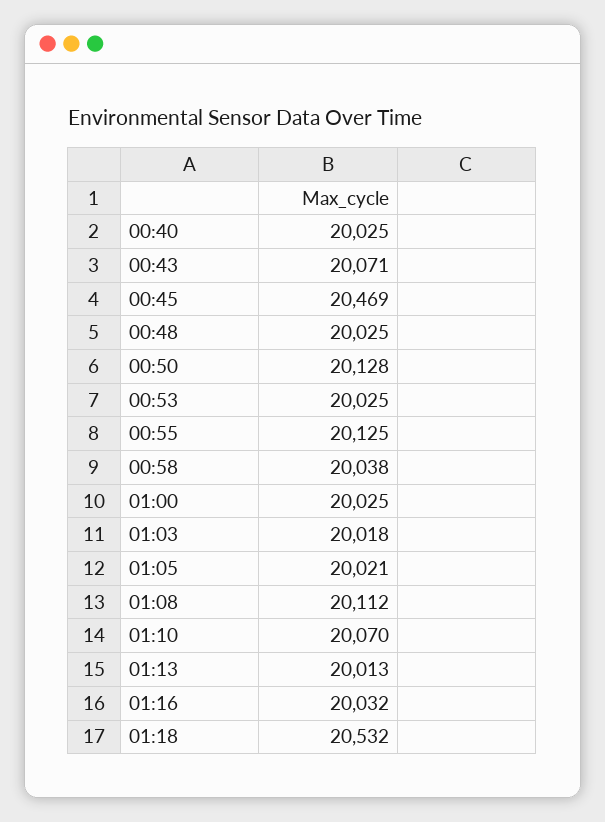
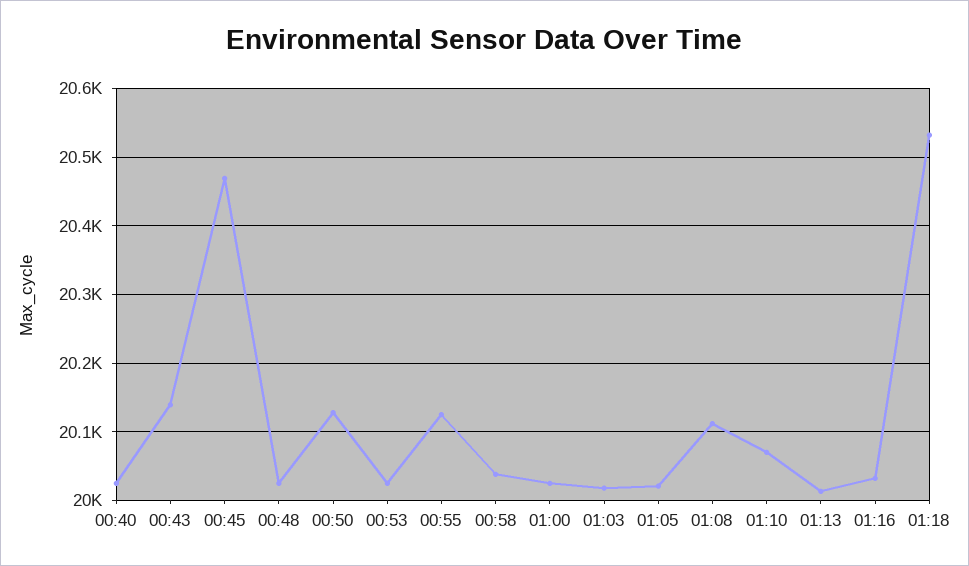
  {
    "00:40": 20025,
-   "00:43": 20071,
+   "00:43": 20140,
    "00:45": 20469,
    "00:48": 20025,
    "00:50": 20128,
    "00:53": 20025,
    "00:55": 20125,
    "00:58": 20038,
    "01:00": 20025,
    "01:03": 20018,
    "01:05": 20021,
    "01:08": 20112,
    "01:10": 20070,
    "01:13": 20013,
    "01:16": 20032,
    "01:18": 20532
  }

